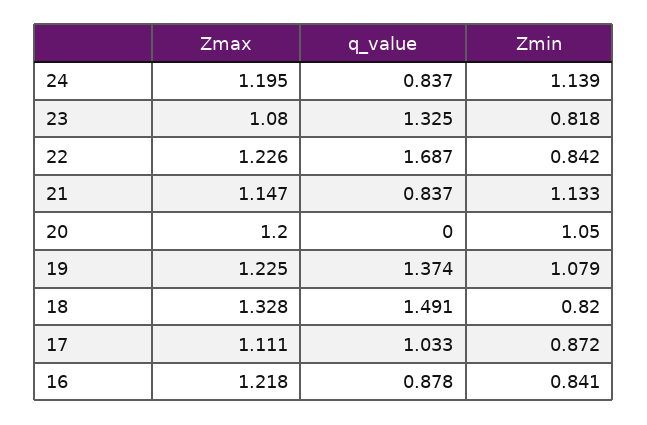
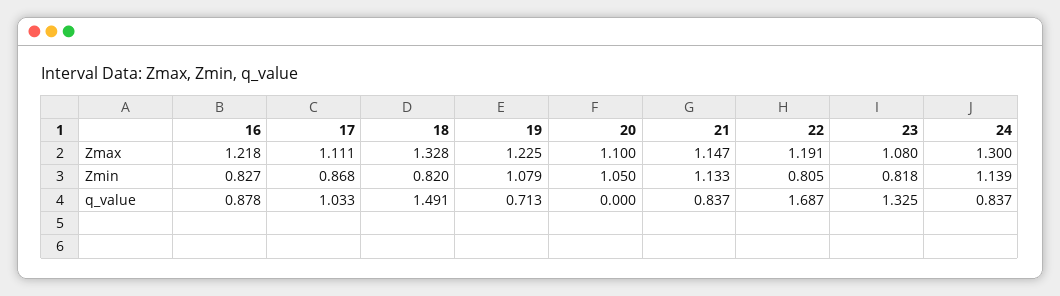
  {
    "Zmax": {
-     "24": 1.195,
+     "24": 1.3,
      "23": 1.08,
-     "22": 1.226,
+     "22": 1.191,
      "21": 1.147,
-     "20": 1.2,
+     "20": 1.1,
      "19": 1.225,
      "18": 1.328,
      "17": 1.111,
      "16": 1.218
    },
    "q_value": {
      "24": 0.837,
      "23": 1.325,
      "22": 1.687,
      "21": 0.837,
      "20": 0,
-     "19": 1.374,
+     "19": 0.713,
      "18": 1.491,
      "17": 1.033,
      "16": 0.878
    },
    "Zmin": {
      "24": 1.139,
      "23": 0.818,
-     "22": 0.842,
+     "22": 0.805,
      "21": 1.133,
      "20": 1.05,
      "19": 1.079,
      "18": 0.82,
-     "17": 0.872,
+     "17": 0.868,
-     "16": 0.841
+     "16": 0.827
    }
  }

